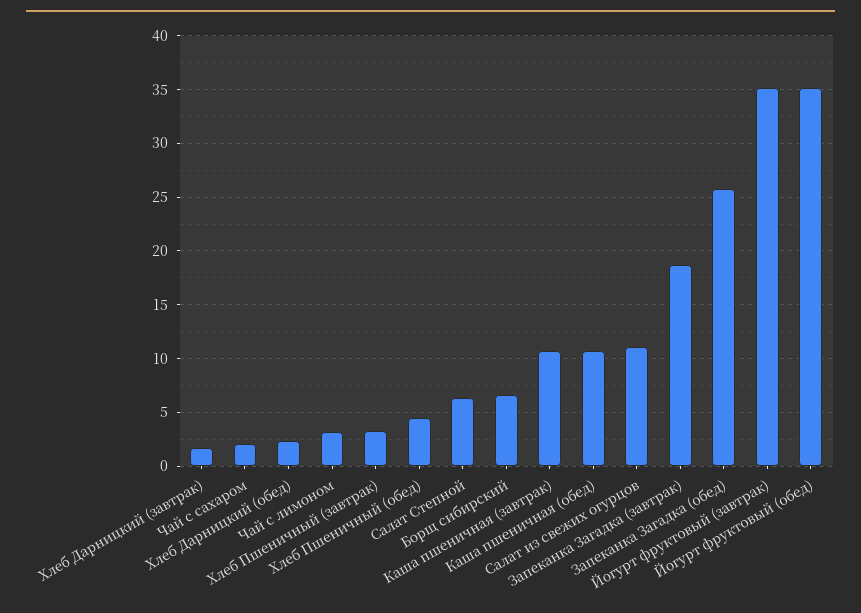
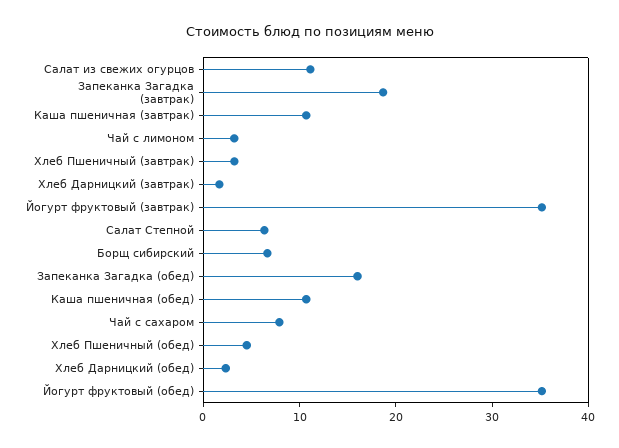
  {
    "Хлеб Дарницкий (завтрак)": 2,
-   "Чай с сахаром": 2,
+   "Чай с сахаром": 8,
    "Хлеб Дарницкий (обед)": 2,
    "Чай с лимоном": 3,
    "Хлеб Пшеничный (завтрак)": 3,
    "Хлеб Пшеничный (обед)": 5,
    "Салат Степной": 6,
    "Борщ сибирский": 7,
    "Каша пшеничная (завтрак)": 11,
    "Каша пшеничная (обед)": 11,
    "Салат из свежих огурцов": 11,
    "Запеканка Загадка (завтрак)": 19,
-   "Запеканка Загадка (обед)": 26,
+   "Запеканка Загадка (обед)": 16,
    "Йогурт фруктовый (завтрак)": 35,
    "Йогурт фруктовый (обед)": 35
  }

